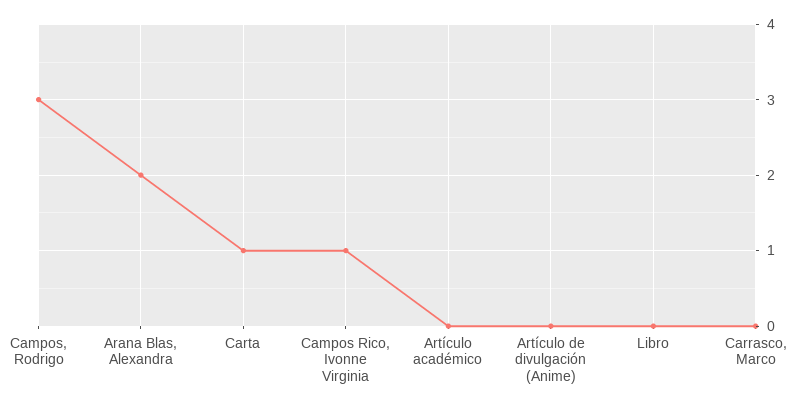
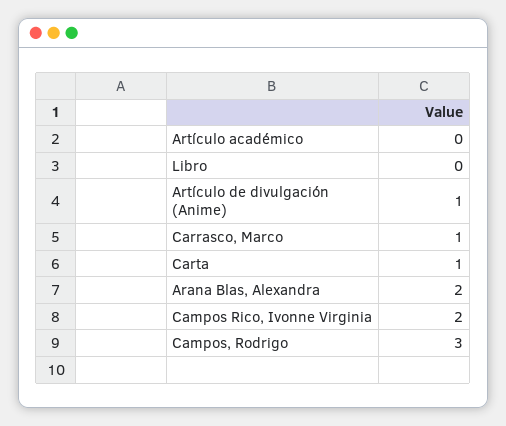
  {
    "Campos, Rodrigo": 3,
    "Arana Blas, Alexandra": 2,
    "Carta": 1,
-   "Campos Rico, Ivonne Virginia": 1,
+   "Campos Rico, Ivonne Virginia": 2,
    "Artículo académico": 0,
-   "Artículo de divulgación (Anime)": 0,
+   "Artículo de divulgación (Anime)": 1,
    "Libro": 0,
-   "Carrasco, Marco": 0
+   "Carrasco, Marco": 1
  }

